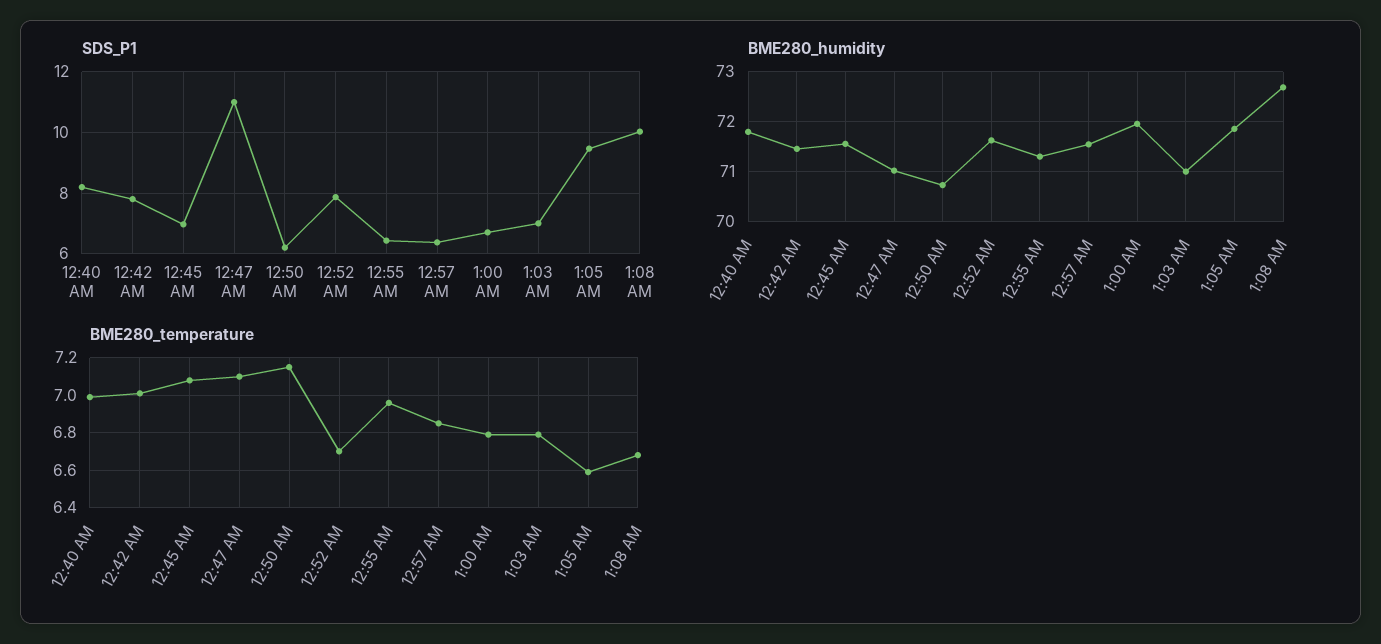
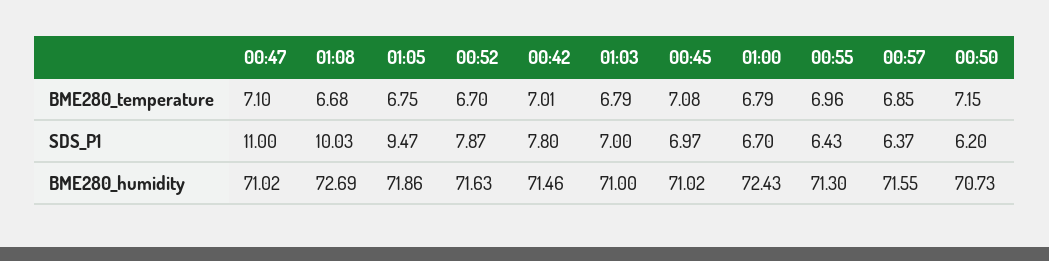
  {
    "SDS_P1": {
-     "12:40 AM": 8.2,
      "12:42 AM": 7.8,
      "12:45 AM": 6.97,
      "12:47 AM": 11,
      "12:50 AM": 6.2,
      "12:52 AM": 7.87,
      "12:55 AM": 6.43,
      "12:57 AM": 6.37,
      "1:00 AM": 6.7,
      "1:03 AM": 7,
      "1:05 AM": 9.47,
      "1:08 AM": 10.03
    },
    "BME280_humidity": {
-     "12:40 AM": 71.8,
      "12:42 AM": 71.46,
-     "12:45 AM": 71.6,
+     "12:45 AM": 71.02,
      "12:47 AM": 71.02,
      "12:50 AM": 70.73,
      "12:52 AM": 71.63,
      "12:55 AM": 71.3,
      "12:57 AM": 71.55,
-     "1:00 AM": 72,
+     "1:00 AM": 72.43,
      "1:03 AM": 71,
      "1:05 AM": 71.86,
      "1:08 AM": 72.69
    },
    "BME280_temperature": {
-     "12:40 AM": 7,
      "12:42 AM": 7.01,
      "12:45 AM": 7.08,
      "12:47 AM": 7.1,
      "12:50 AM": 7.15,
      "12:52 AM": 6.7,
      "12:55 AM": 6.96,
      "12:57 AM": 6.85,
      "1:00 AM": 6.79,
      "1:03 AM": 6.79,
-     "1:05 AM": 6.6,
+     "1:05 AM": 6.75,
      "1:08 AM": 6.68
    }
  }

